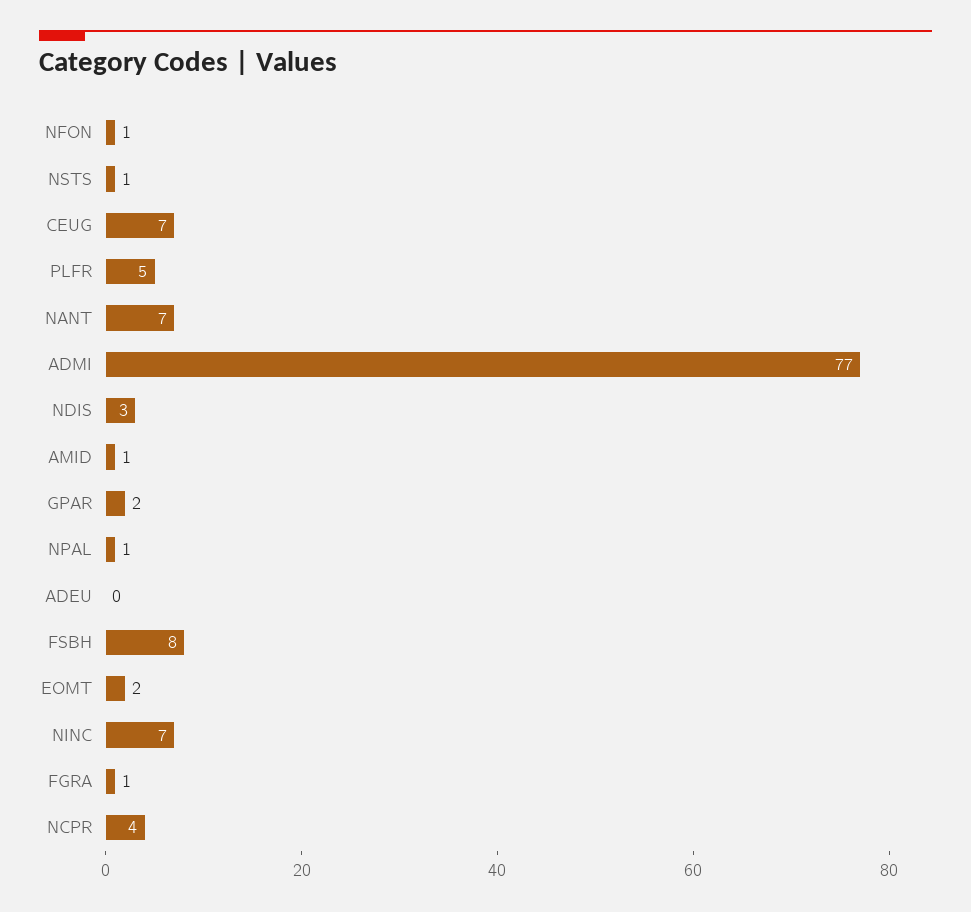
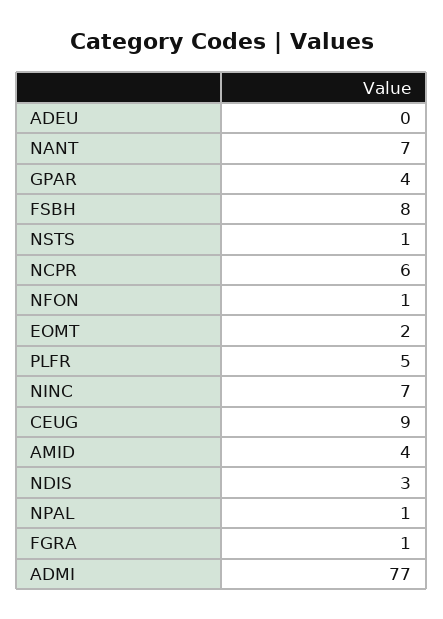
  {
    "NFON": 1,
    "NSTS": 1,
-   "CEUG": 7,
+   "CEUG": 9,
    "PLFR": 5,
    "NANT": 7,
    "ADMI": 77,
    "NDIS": 3,
-   "AMID": 1,
+   "AMID": 4,
-   "GPAR": 2,
+   "GPAR": 4,
    "NPAL": 1,
    "ADEU": 0,
    "FSBH": 8,
    "EOMT": 2,
    "NINC": 7,
    "FGRA": 1,
-   "NCPR": 4
+   "NCPR": 6
  }

